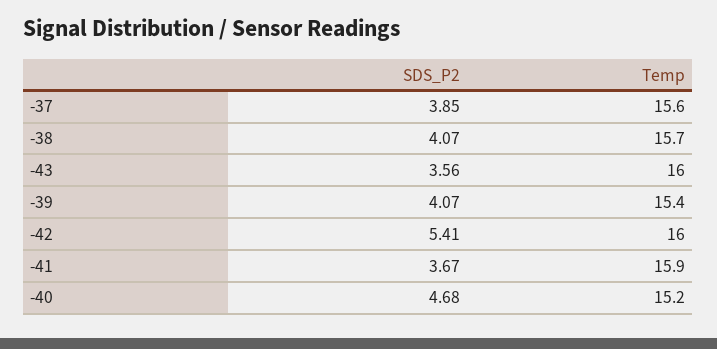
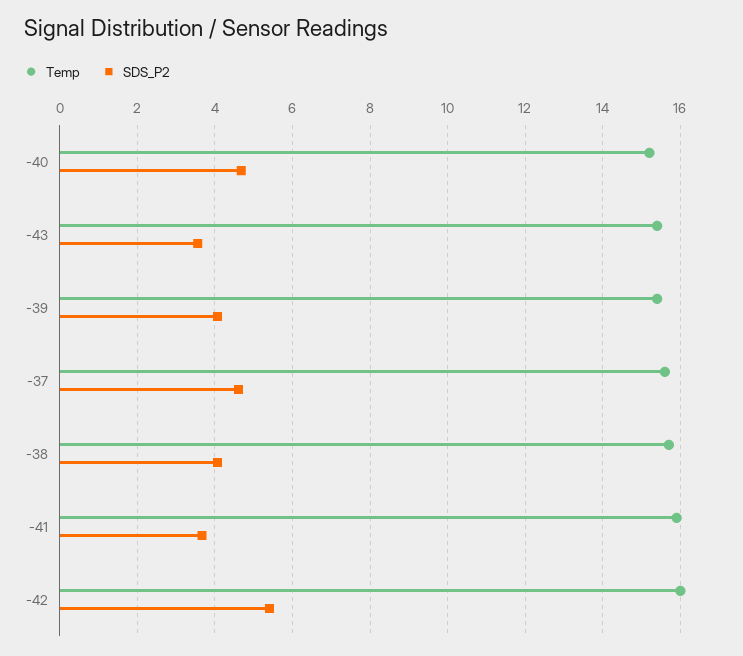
  {
    "SDS_P2": {
-     "-37": 3.85,
+     "-37": 4.6,
      "-38": 4.07,
      "-43": 3.56,
      "-39": 4.07,
      "-42": 5.41,
      "-41": 3.67,
      "-40": 4.68
    },
    "Temp": {
      "-37": 15.6,
      "-38": 15.7,
-     "-43": 16,
+     "-43": 15.4,
      "-39": 15.4,
      "-42": 16,
      "-41": 15.9,
      "-40": 15.2
    }
  }

